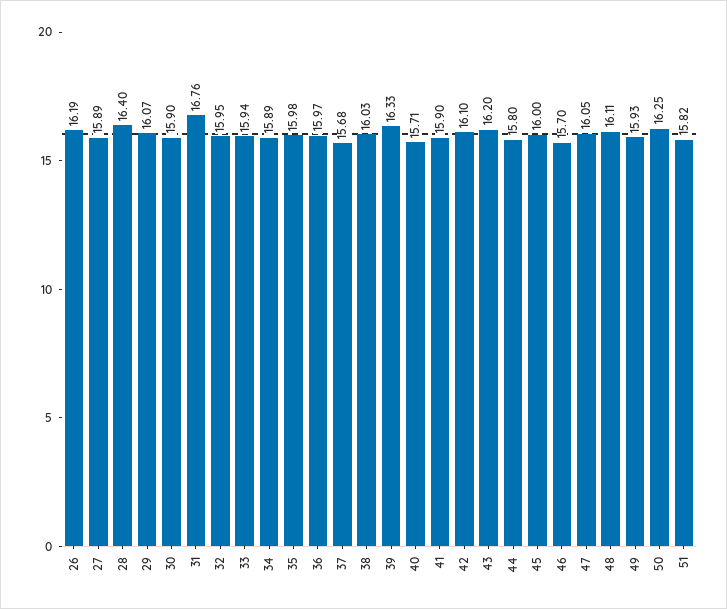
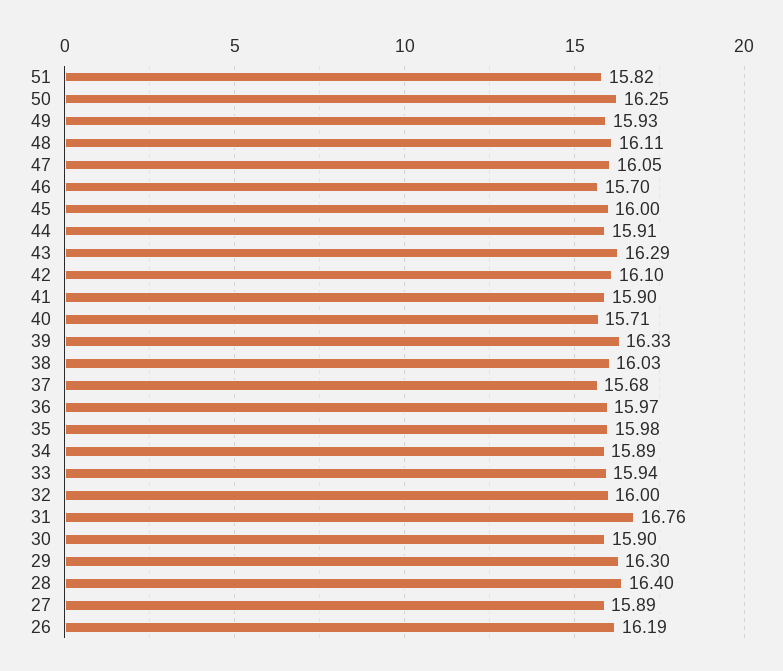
  {
    "26": 16.19,
    "27": 15.89,
    "28": 16.4,
-   "29": 16.07,
+   "29": 16.3,
    "30": 15.9,
    "31": 16.76,
-   "32": 15.95,
+   "32": 16,
    "33": 15.94,
    "34": 15.89,
    "35": 15.98,
    "36": 15.97,
    "37": 15.68,
    "38": 16.03,
    "39": 16.33,
    "40": 15.71,
    "41": 15.9,
    "42": 16.1,
-   "43": 16.2,
+   "43": 16.29,
-   "44": 15.8,
+   "44": 15.91,
    "45": 16,
    "46": 15.7,
    "47": 16.05,
    "48": 16.11,
    "49": 15.93,
    "50": 16.25,
    "51": 15.82
  }

